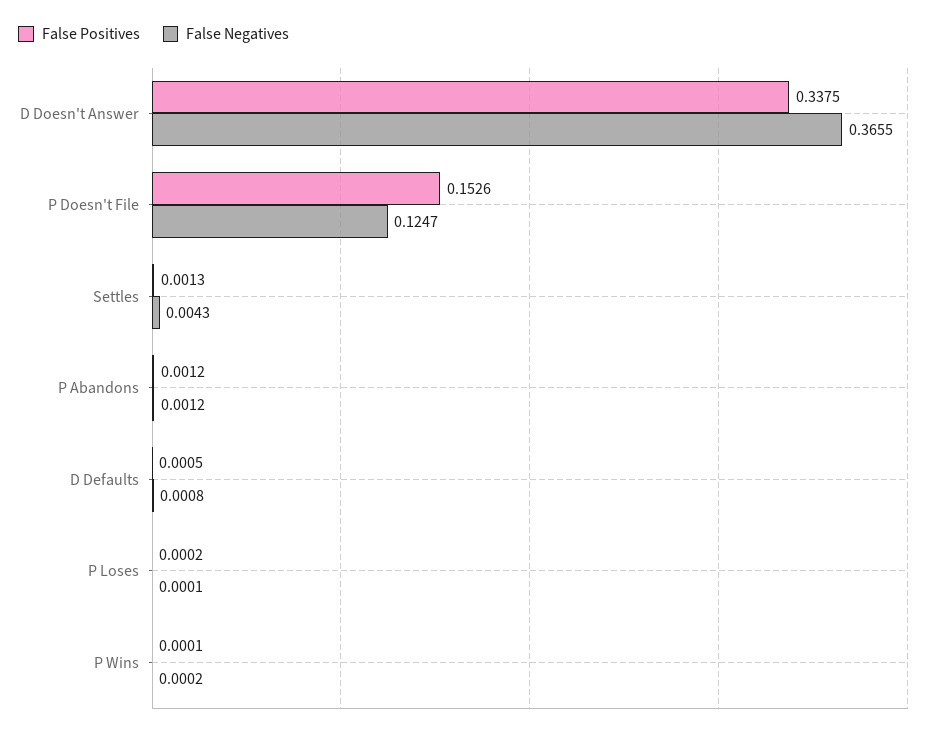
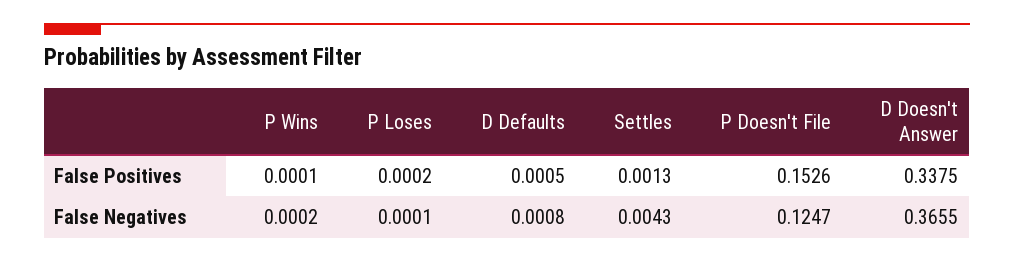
  {
    "False Positives": {
      "D Doesn't Answer": 0.3375,
      "P Doesn't File": 0.1526,
      "Settles": 0.0013,
-     "P Abandons": 0.0012,
      "D Defaults": 0.0005,
      "P Loses": 0.0002,
      "P Wins": 0.0001
    },
    "False Negatives": {
      "D Doesn't Answer": 0.3655,
      "P Doesn't File": 0.1247,
      "Settles": 0.0043,
-     "P Abandons": 0.0012,
      "D Defaults": 0.0008,
      "P Loses": 0.0001,
      "P Wins": 0.0002
    }
  }

